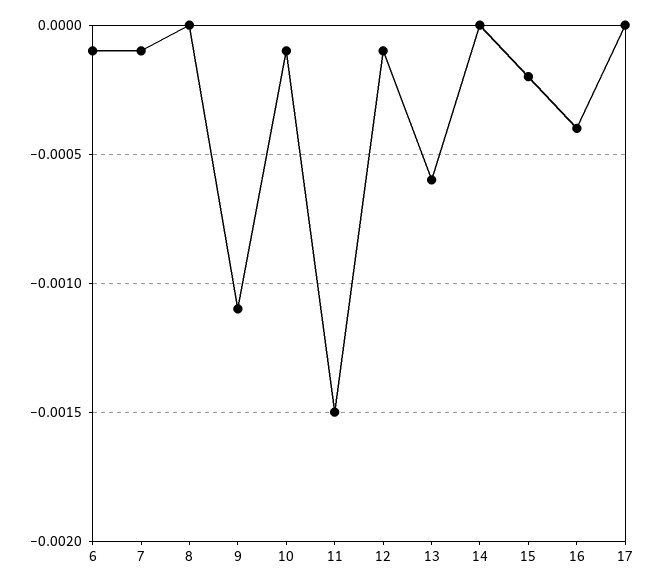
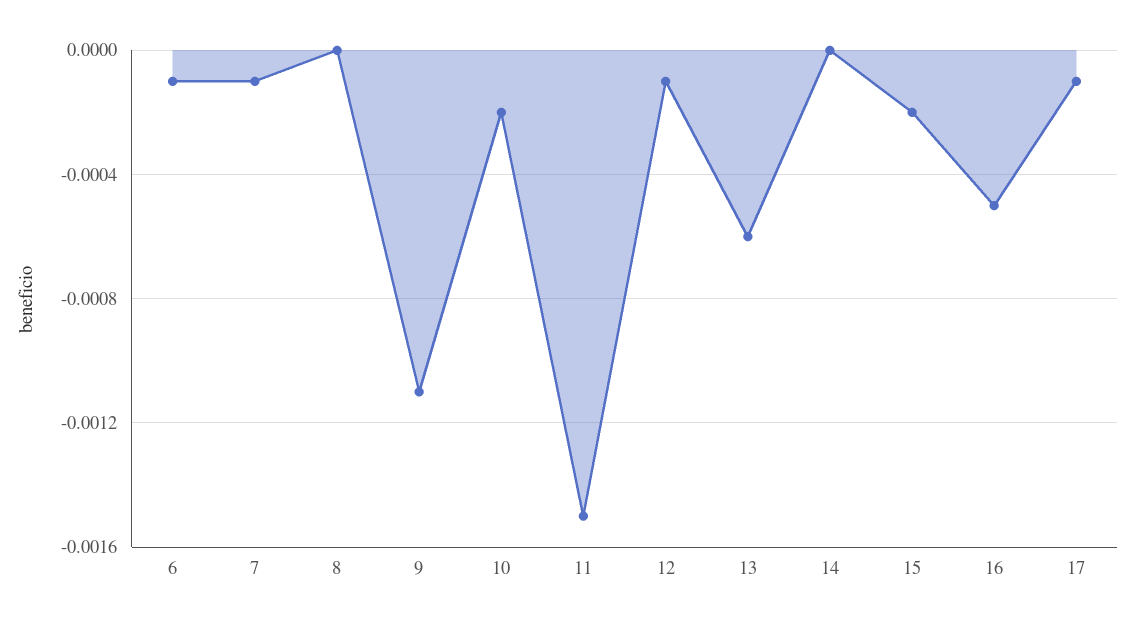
  {
    "6": -0.0001,
    "7": -0.0001,
    "8": 0,
    "9": -0.0011,
-   "10": -0.0001,
+   "10": -0.0002,
    "11": -0.0015,
    "12": -0.0001,
    "13": -0.0006,
    "14": 0,
    "15": -0.0002,
-   "16": -0.0004,
+   "16": -0.0005,
-   "17": 0
+   "17": -0.0001
  }

